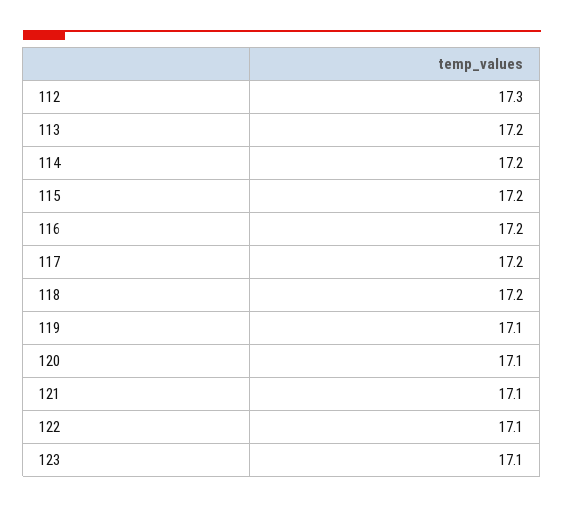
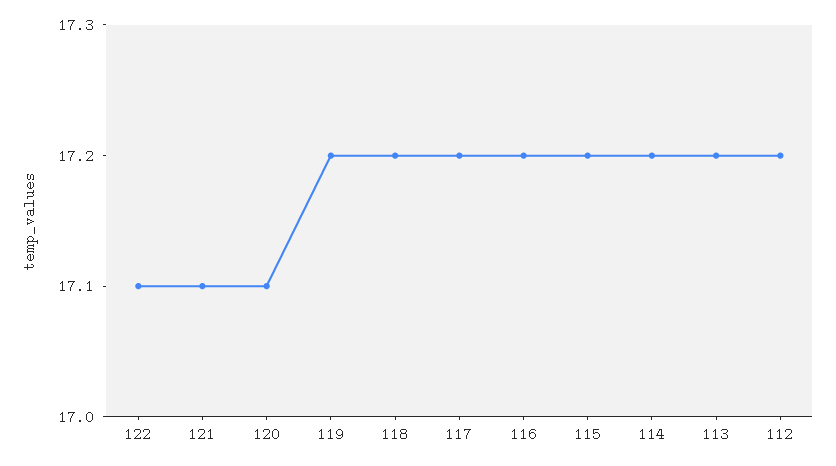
  {
-   "112": 17.3,
+   "112": 17.2,
    "113": 17.2,
    "114": 17.2,
    "115": 17.2,
    "116": 17.2,
    "117": 17.2,
    "118": 17.2,
-   "119": 17.1,
+   "119": 17.2,
    "120": 17.1,
    "121": 17.1,
-   "122": 17.1,
+   "122": 17.1
-   "123": 17.1
  }

